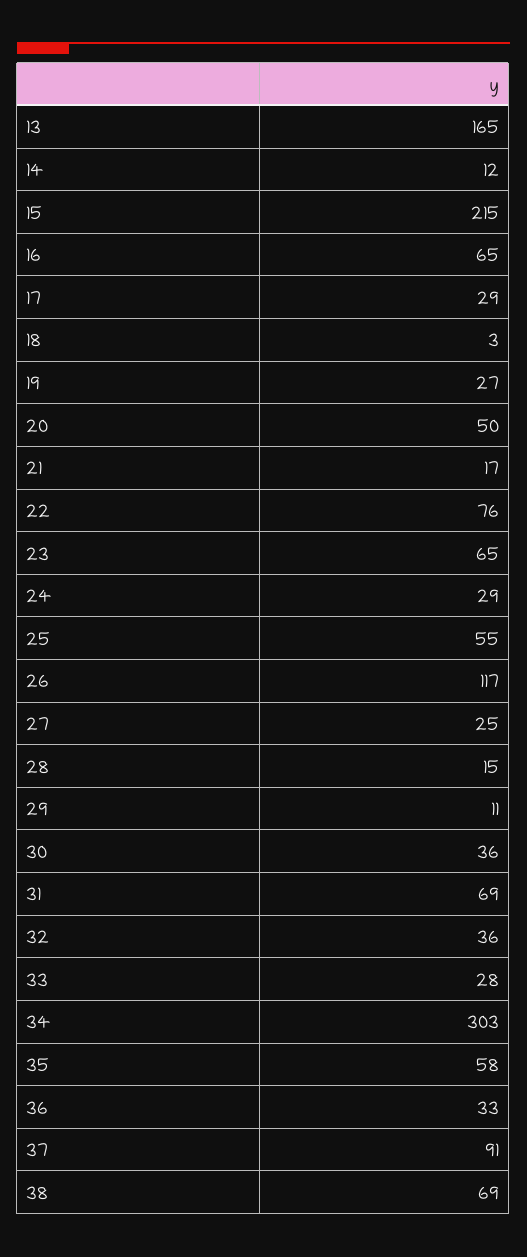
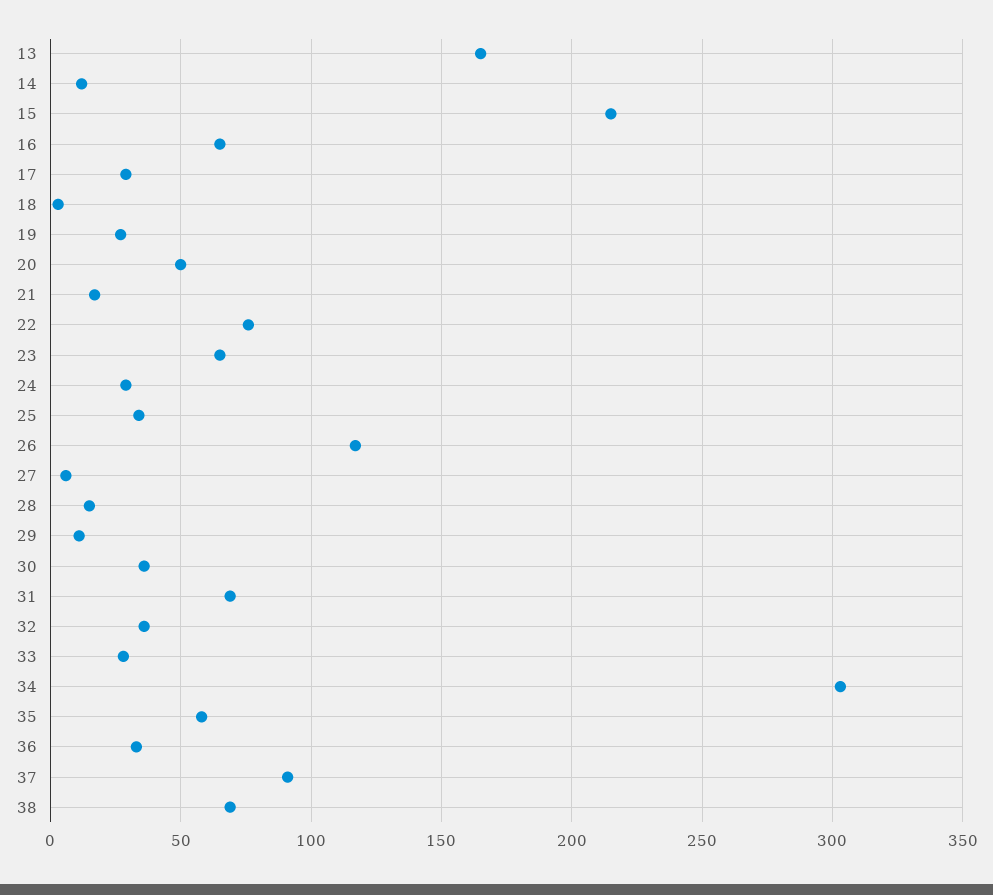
  {
    "13": 165,
    "14": 12,
    "15": 215,
    "16": 65,
    "17": 29,
    "18": 3,
    "19": 27,
    "20": 50,
    "21": 17,
    "22": 76,
    "23": 65,
    "24": 29,
-   "25": 55,
+   "25": 35,
    "26": 117,
-   "27": 25,
+   "27": 5,
    "28": 15,
    "29": 11,
    "30": 36,
    "31": 69,
    "32": 36,
    "33": 28,
    "34": 303,
    "35": 58,
    "36": 33,
    "37": 91,
    "38": 69
  }

